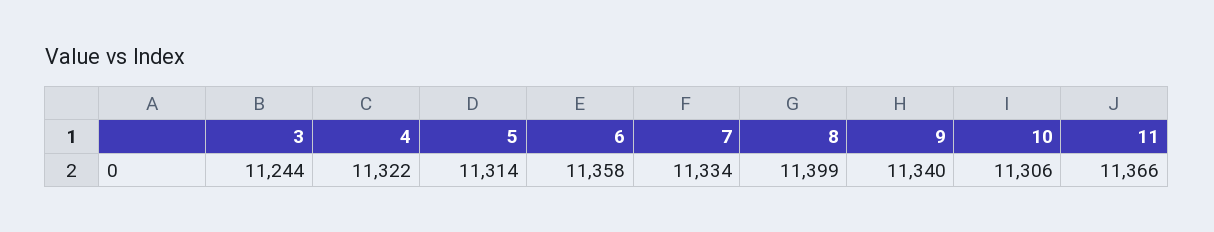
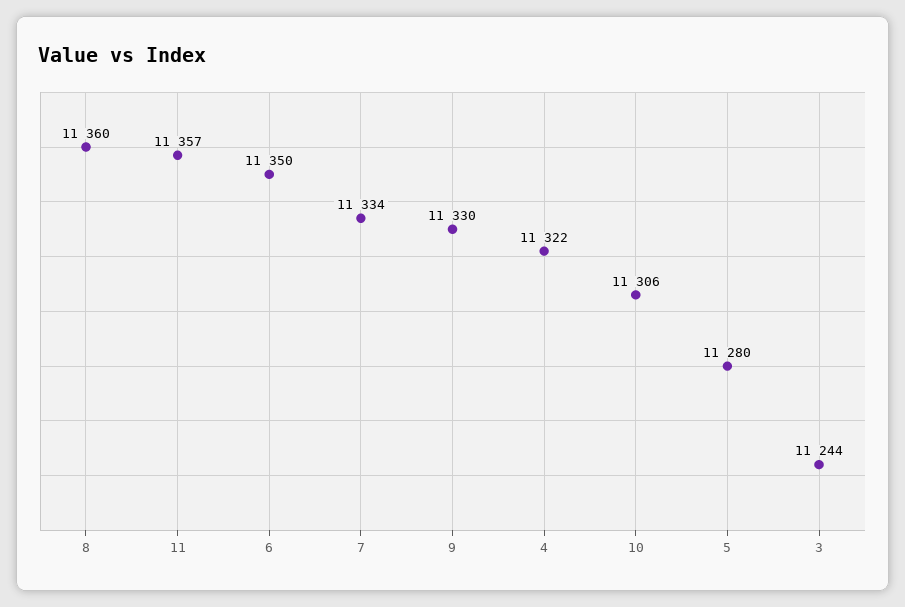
  {
    "3": 11244,
    "4": 11322,
-   "5": 11314,
+   "5": 11280,
-   "6": 11358,
+   "6": 11350,
    "7": 11334,
-   "8": 11399,
+   "8": 11360,
-   "9": 11340,
+   "9": 11330,
    "10": 11306,
-   "11": 11366
+   "11": 11357
  }

